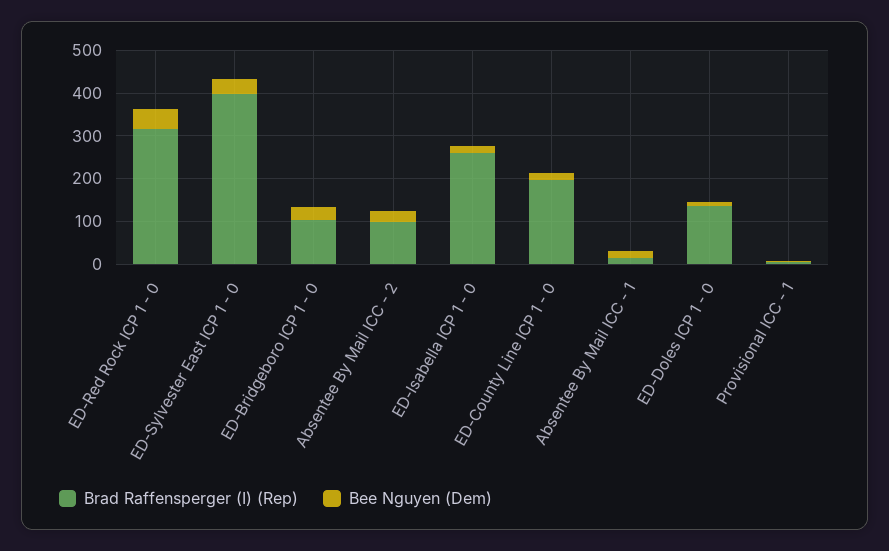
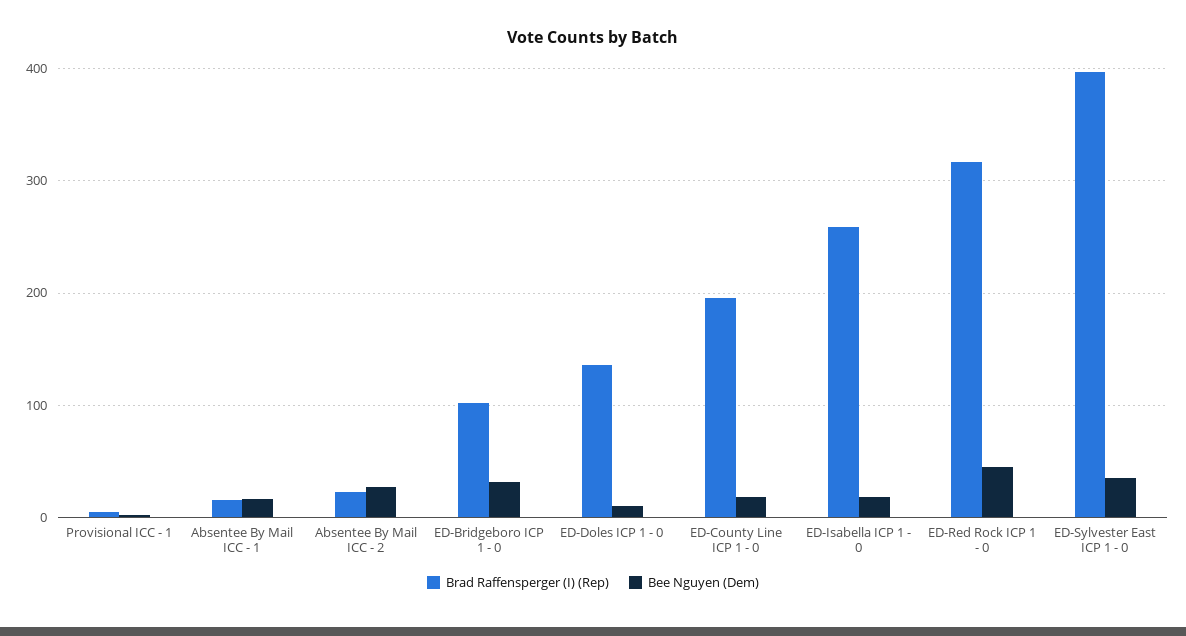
  {
    "Brad Raffensperger (I) (Rep)": {
      "ED-Red Rock ICP 1 - 0": 320,
      "ED-Sylvester East ICP 1 - 0": 400,
      "ED-Bridgeboro ICP 1 - 0": 100,
-     "Absentee By Mail ICC - 2": 100,
+     "Absentee By Mail ICC - 2": 20,
      "ED-Isabella ICP 1 - 0": 260,
      "ED-County Line ICP 1 - 0": 200,
      "Absentee By Mail ICC - 1": 20,
      "ED-Doles ICP 1 - 0": 140,
      "Provisional ICC - 1": 10
    },
    "Bee Nguyen (Dem)": {
      "ED-Red Rock ICP 1 - 0": 50,
      "ED-Sylvester East ICP 1 - 0": 40,
      "ED-Bridgeboro ICP 1 - 0": 30,
      "Absentee By Mail ICC - 2": 30,
      "ED-Isabella ICP 1 - 0": 20,
      "ED-County Line ICP 1 - 0": 20,
      "Absentee By Mail ICC - 1": 20,
      "ED-Doles ICP 1 - 0": 10,
      "Provisional ICC - 1": 0
    }
  }

